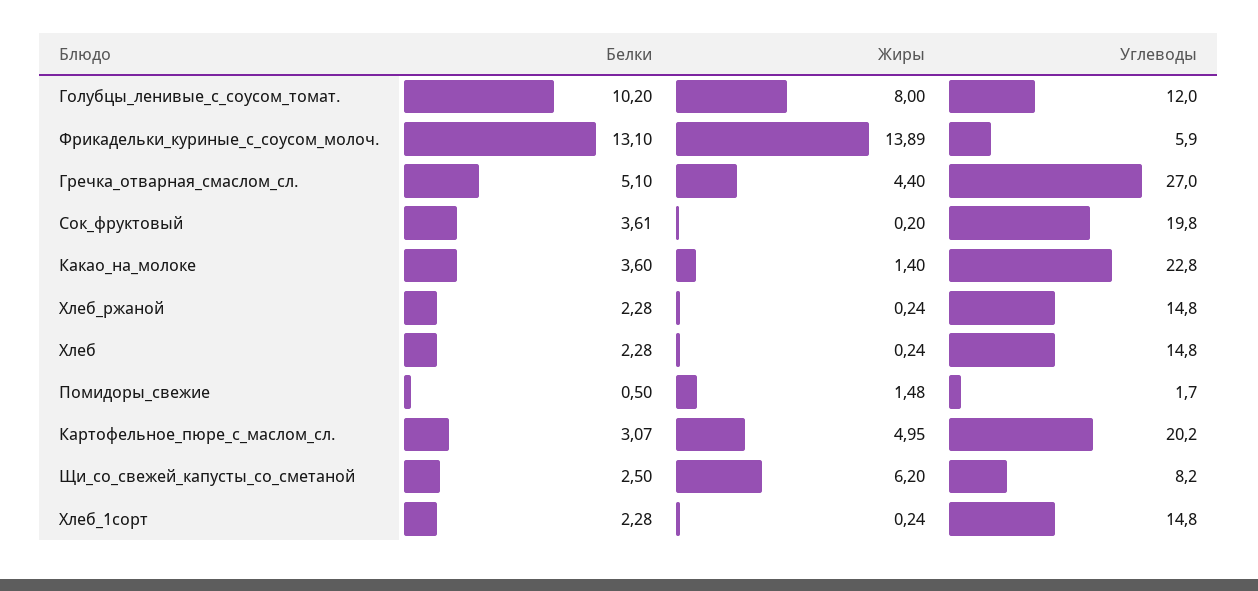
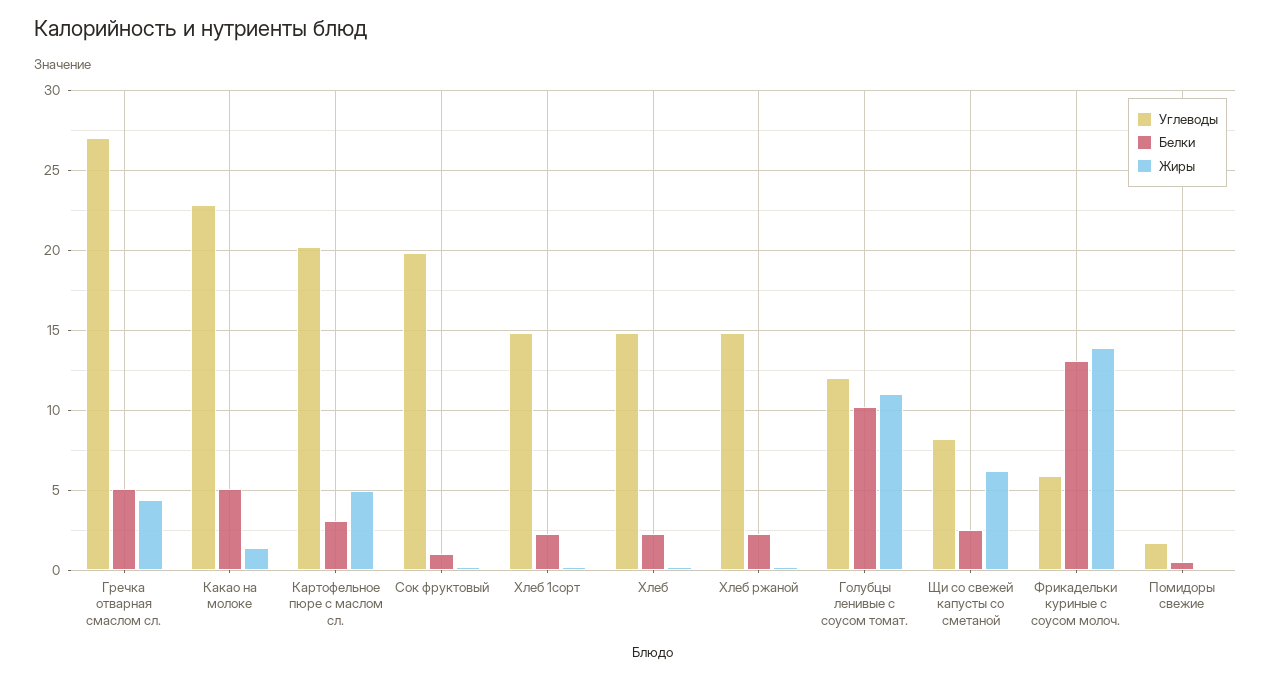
  {
    "Белки": {
      "Голубцы_ленивые_с_соусом_томат.": 10.2,
      "Фрикадельки_куриные_с_соусом_молоч.": 13.1,
      "Гречка_отварная_смаслом_сл.": 5.1,
-     "Сок_фруктовый": 3.61,
+     "Сок_фруктовый": 1,
-     "Какао_на_молоке": 3.6,
+     "Какао_на_молоке": 5,
      "Хлеб_ржаной": 2.28,
      "Хлеб": 2.28,
      "Помидоры_свежие": 0.5,
      "Картофельное_пюре_с_маслом_сл.": 3.07,
      "Щи_со_свежей_капусты_со_сметаной": 2.5,
      "Хлеб_1сорт": 2.28
    },
    "Жиры": {
-     "Голубцы_ленивые_с_соусом_томат.": 8,
+     "Голубцы_ленивые_с_соусом_томат.": 11,
      "Фрикадельки_куриные_с_соусом_молоч.": 13.89,
      "Гречка_отварная_смаслом_сл.": 4.4,
      "Сок_фруктовый": 0.2,
      "Какао_на_молоке": 1.4,
      "Хлеб_ржаной": 0.24,
      "Хлеб": 0.24,
-     "Помидоры_свежие": 1.48,
+     "Помидоры_свежие": 0,
      "Картофельное_пюре_с_маслом_сл.": 4.95,
      "Щи_со_свежей_капусты_со_сметаной": 6.2,
      "Хлеб_1сорт": 0.24
    },
    "Углеводы": {
      "Голубцы_ленивые_с_соусом_томат.": 12,
      "Фрикадельки_куриные_с_соусом_молоч.": 5.9,
      "Гречка_отварная_смаслом_сл.": 27,
      "Сок_фруктовый": 19.8,
      "Какао_на_молоке": 22.8,
      "Хлеб_ржаной": 14.8,
      "Хлеб": 14.8,
      "Помидоры_свежие": 1.7,
      "Картофельное_пюре_с_маслом_сл.": 20.2,
      "Щи_со_свежей_капусты_со_сметаной": 8.2,
      "Хлеб_1сорт": 14.8
    }
  }

